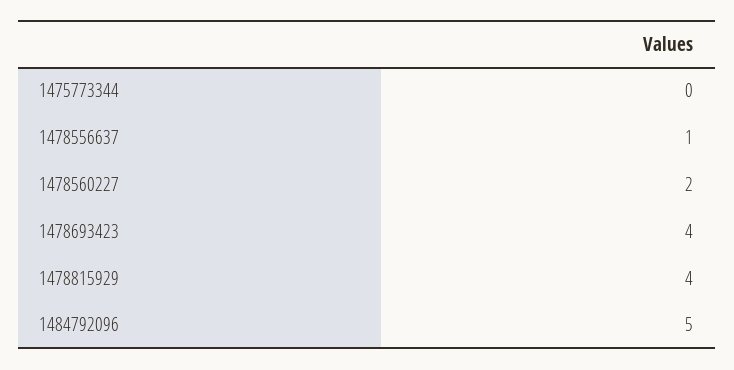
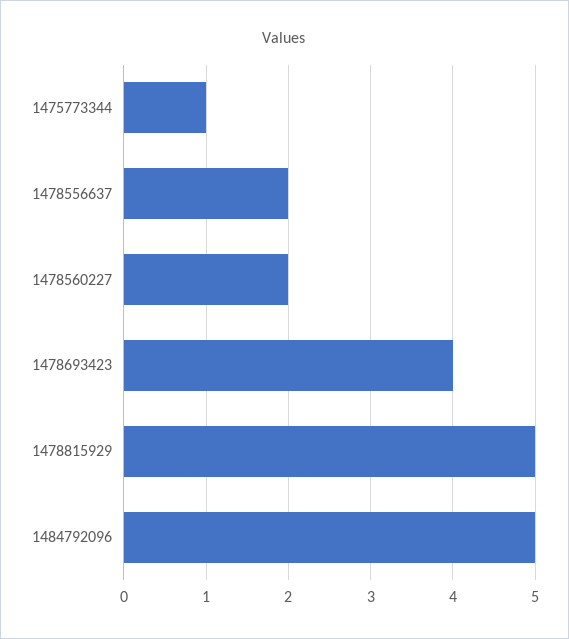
  {
-   "1475773344": 0,
+   "1475773344": 1,
-   "1478556637": 1,
+   "1478556637": 2,
    "1478560227": 2,
    "1478693423": 4,
-   "1478815929": 4,
+   "1478815929": 5,
    "1484792096": 5
  }

